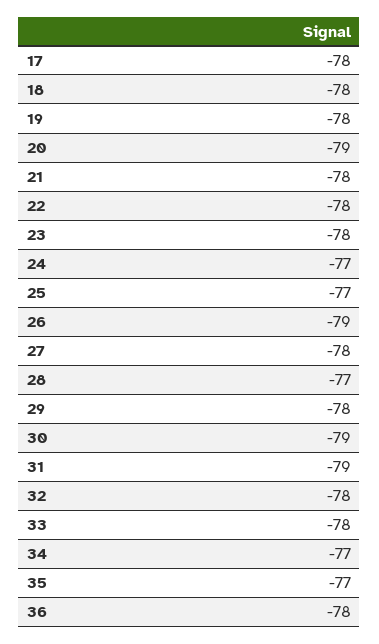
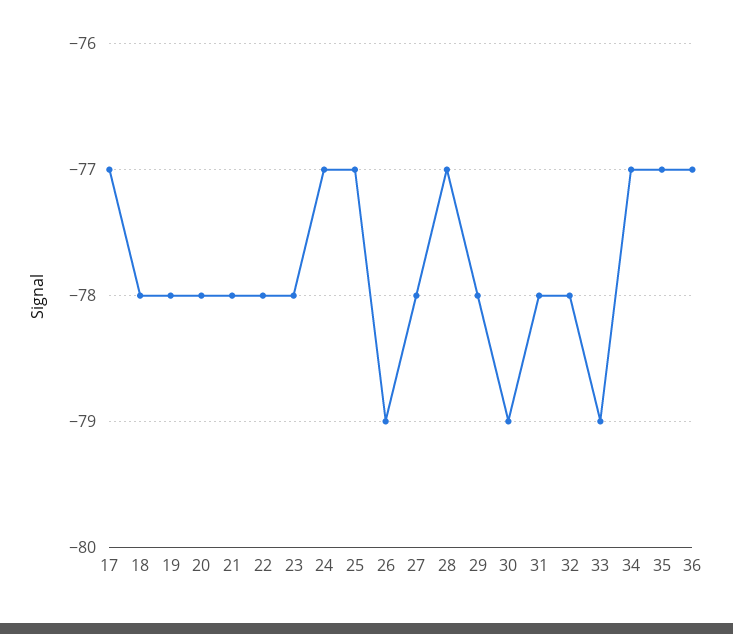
  {
-   "17": -78,
+   "17": -77,
    "18": -78,
    "19": -78,
-   "20": -79,
+   "20": -78,
    "21": -78,
    "22": -78,
    "23": -78,
    "24": -77,
    "25": -77,
    "26": -79,
    "27": -78,
    "28": -77,
    "29": -78,
    "30": -79,
-   "31": -79,
+   "31": -78,
    "32": -78,
-   "33": -78,
+   "33": -79,
    "34": -77,
    "35": -77,
-   "36": -78
+   "36": -77
  }

